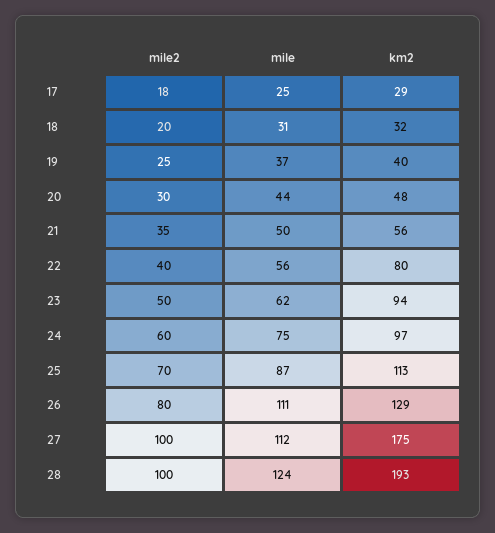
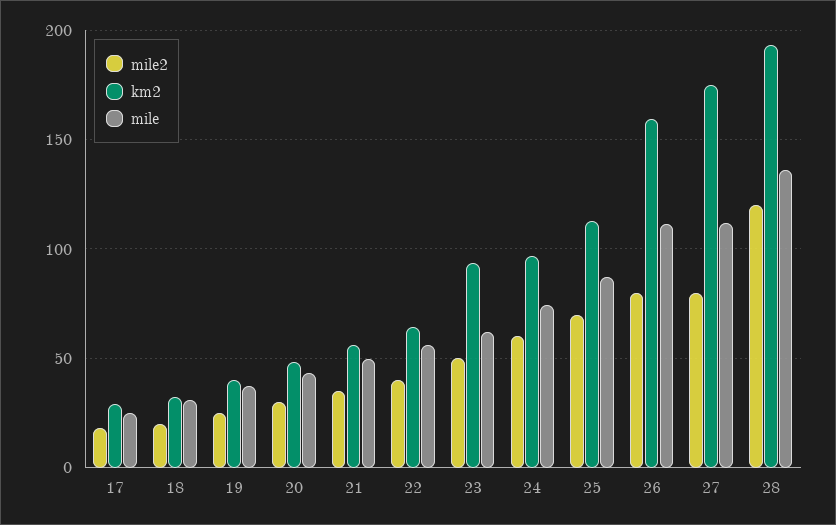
  {
    "mile2": {
      "17": 18,
      "18": 20,
      "19": 25,
      "20": 30,
      "21": 35,
      "22": 40,
      "23": 50,
      "24": 60,
      "25": 70,
      "26": 80,
-     "27": 100,
+     "27": 80,
-     "28": 100
+     "28": 120
    },
    "mile": {
      "17": 25,
      "18": 31,
      "19": 37,
      "20": 44,
      "21": 50,
      "22": 56,
      "23": 62,
      "24": 75,
      "25": 87,
      "26": 111,
      "27": 112,
-     "28": 124
+     "28": 135
    },
    "km2": {
      "17": 29,
      "18": 32,
      "19": 40,
      "20": 48,
      "21": 56,
-     "22": 80,
+     "22": 65,
      "23": 94,
      "24": 97,
      "25": 113,
-     "26": 129,
+     "26": 160,
      "27": 175,
      "28": 193
    }
  }

